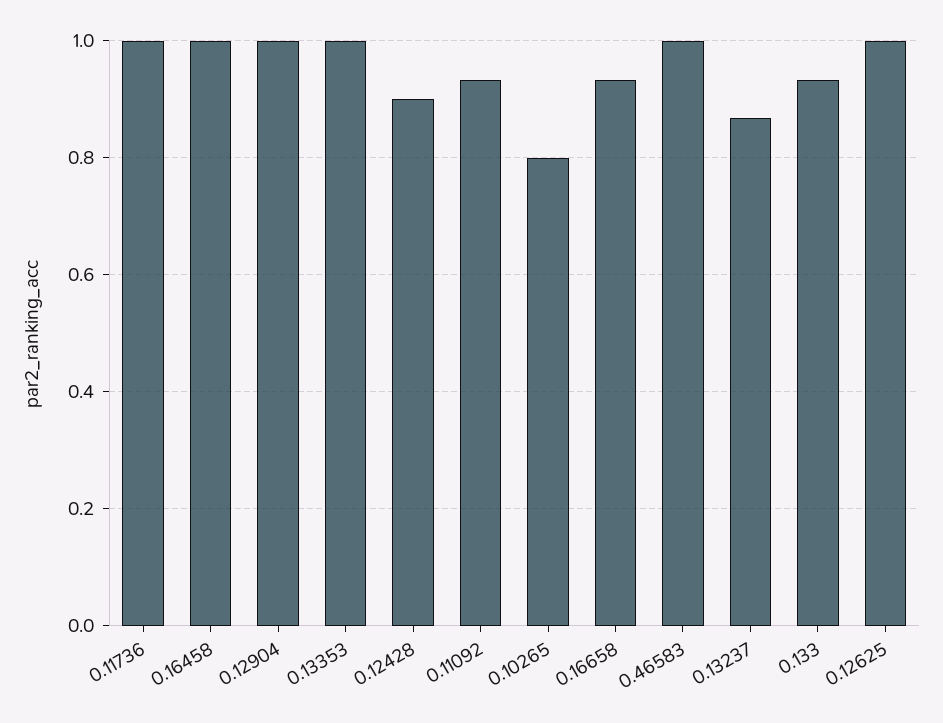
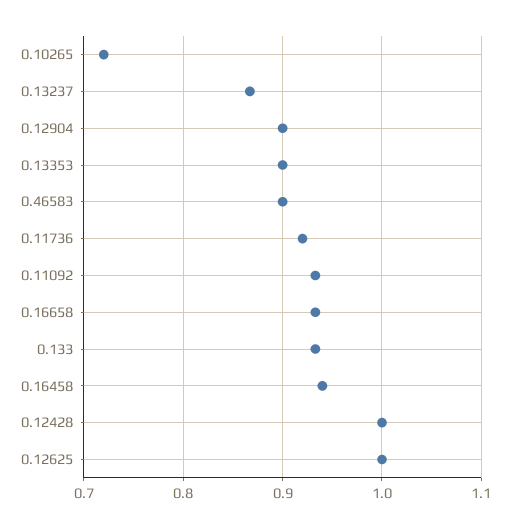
  {
-   "0.11736": 1,
+   "0.11736": 0.92,
-   "0.16458": 1,
+   "0.16458": 0.94,
-   "0.12904": 1,
+   "0.12904": 0.9,
-   "0.13353": 1,
+   "0.13353": 0.9,
-   "0.12428": 0.9,
+   "0.12428": 1,
    "0.11092": 0.93,
-   "0.10265": 0.8,
+   "0.10265": 0.72,
    "0.16658": 0.93,
-   "0.46583": 1,
+   "0.46583": 0.9,
    "0.13237": 0.87,
    "0.133": 0.93,
    "0.12625": 1
  }

